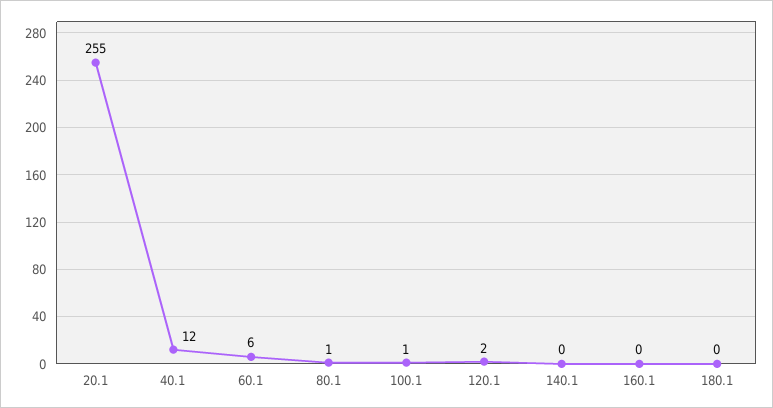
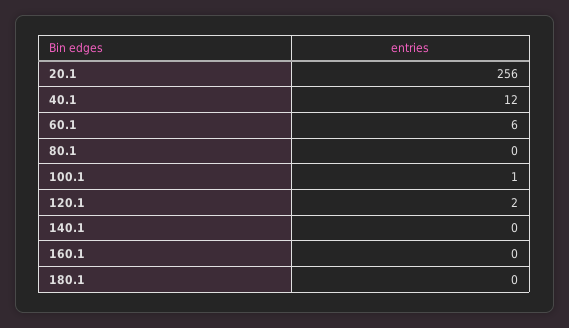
  {
-   "20.1": 255,
+   "20.1": 256,
    "40.1": 12,
    "60.1": 6,
-   "80.1": 1,
+   "80.1": 0,
    "100.1": 1,
    "120.1": 2,
    "140.1": 0,
    "160.1": 0,
    "180.1": 0
  }

